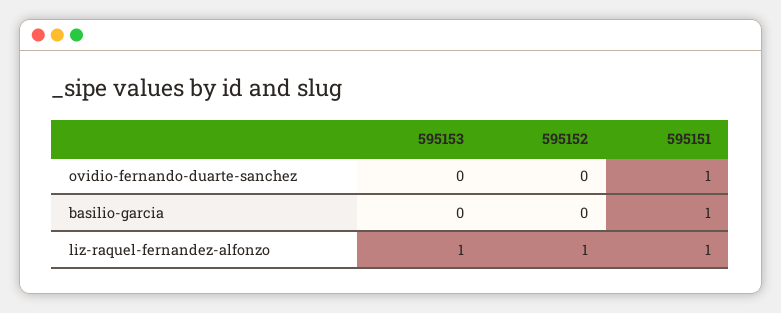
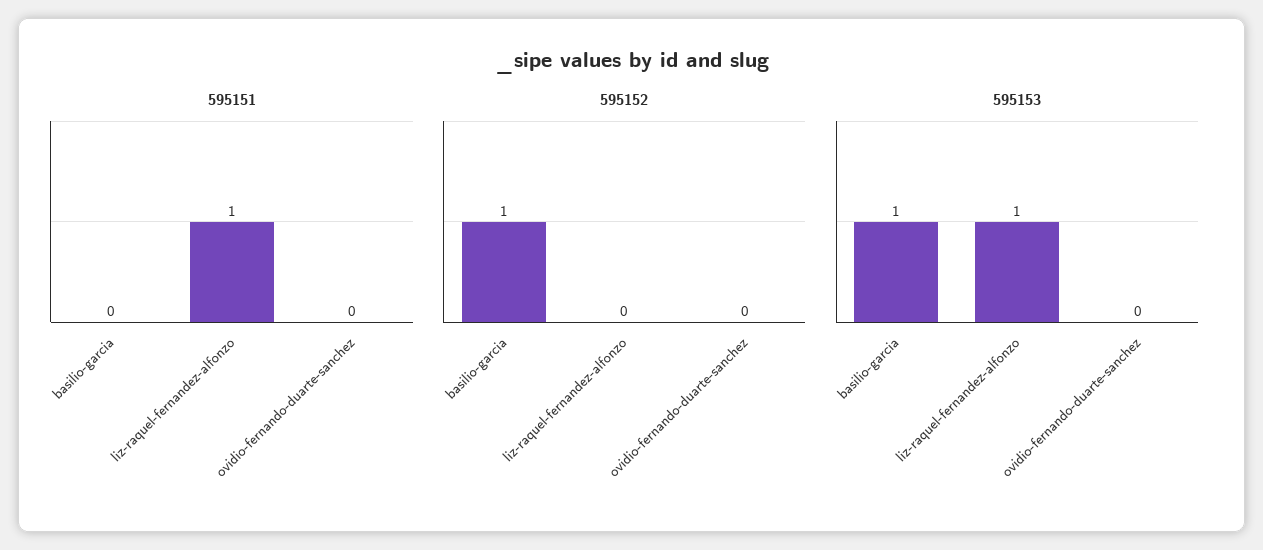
  {
    "595153": {
      "ovidio-fernando-duarte-sanchez": 0,
-     "basilio-garcia": 0,
+     "basilio-garcia": 1,
      "liz-raquel-fernandez-alfonzo": 1
    },
    "595152": {
      "ovidio-fernando-duarte-sanchez": 0,
-     "basilio-garcia": 0,
+     "basilio-garcia": 1,
-     "liz-raquel-fernandez-alfonzo": 1
+     "liz-raquel-fernandez-alfonzo": 0
    },
    "595151": {
-     "ovidio-fernando-duarte-sanchez": 1,
+     "ovidio-fernando-duarte-sanchez": 0,
-     "basilio-garcia": 1,
+     "basilio-garcia": 0,
      "liz-raquel-fernandez-alfonzo": 1
    }
  }

